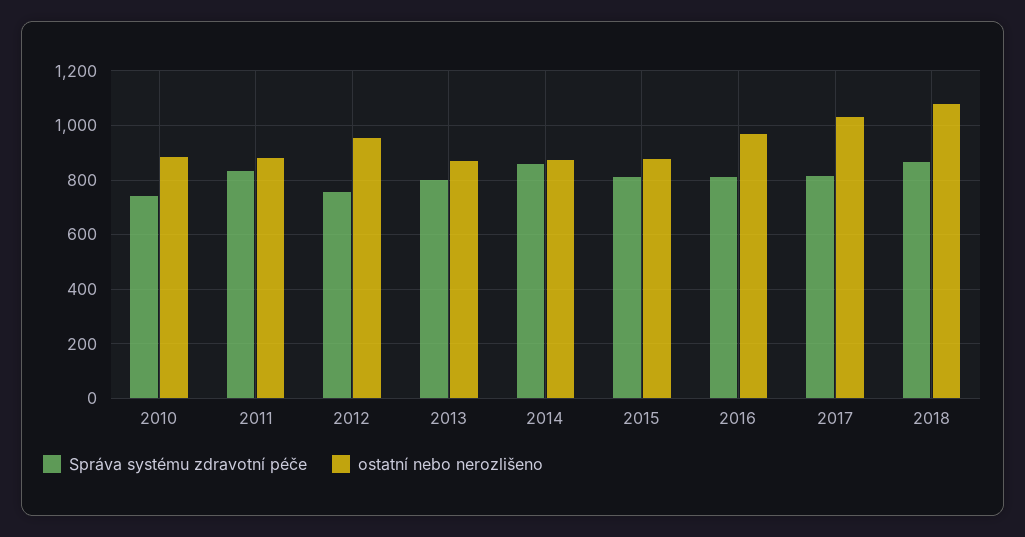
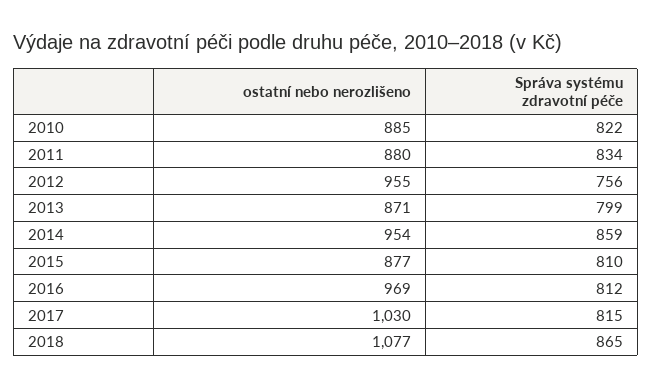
  {
    "Správa systému zdravotní péče": {
-     "2010": 750,
+     "2010": 822,
      "2011": 834,
      "2012": 756,
      "2013": 799,
      "2014": 859,
      "2015": 810,
      "2016": 812,
      "2017": 815,
      "2018": 865
    },
    "ostatní nebo nerozlišeno": {
      "2010": 885,
      "2011": 880,
      "2012": 955,
      "2013": 871,
-     "2014": 875,
+     "2014": 954,
      "2015": 877,
      "2016": 969,
      "2017": 1030,
      "2018": 1077
    }
  }

